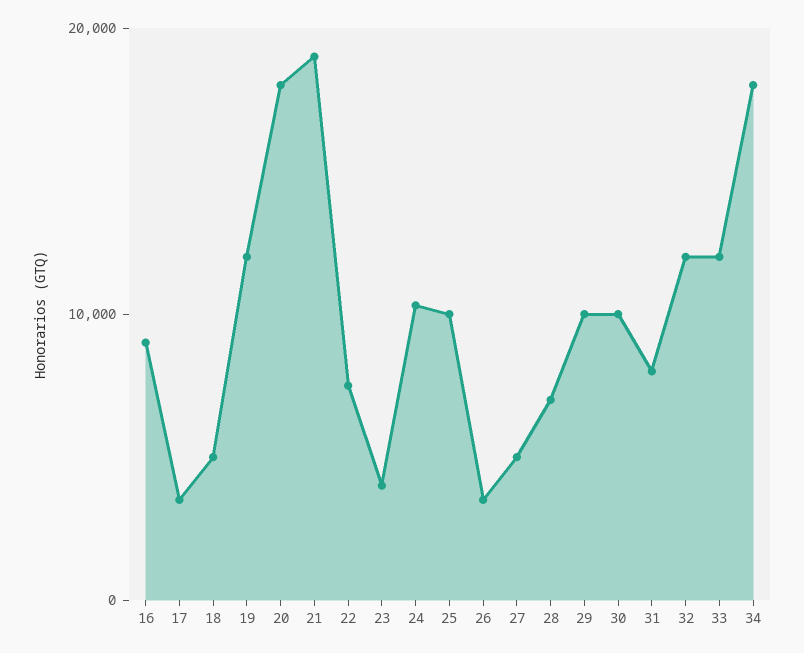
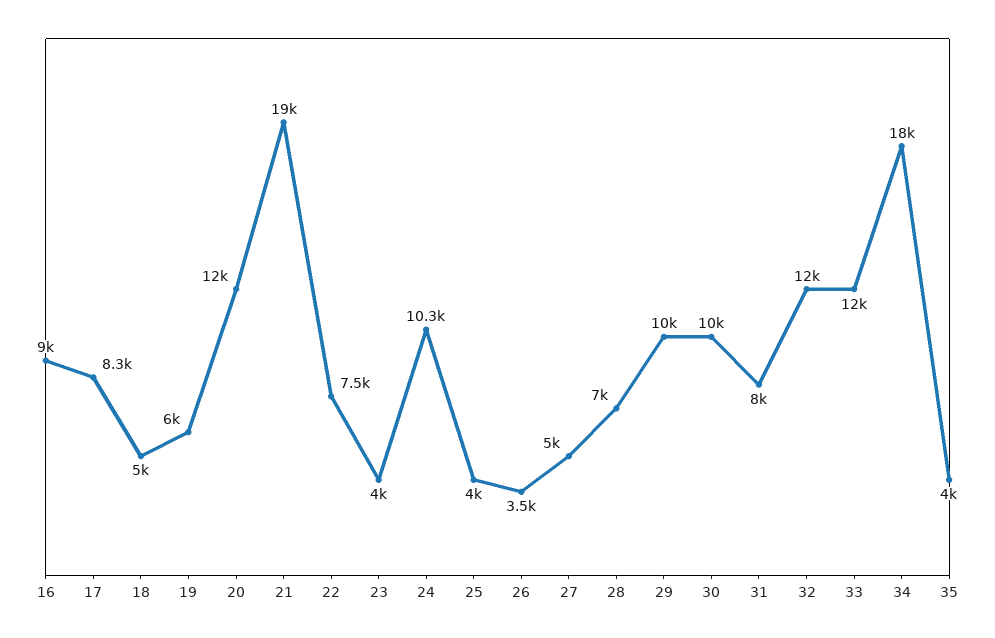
  {
    "16": 9000,
-   "17": 4000,
+   "17": 8300,
    "18": 5000,
-   "19": 12000,
+   "19": 6000,
-   "20": 18000,
+   "20": 12000,
    "21": 19000,
    "22": 7500,
    "23": 4000,
    "24": 10300,
-   "25": 10000,
+   "25": 4000,
    "26": 3500,
    "27": 5000,
    "28": 7000,
    "29": 10000,
    "30": 10000,
    "31": 8000,
    "32": 12000,
    "33": 12000,
-   "34": 18000
+   "34": 18000,
+   "35": 4000
  }

